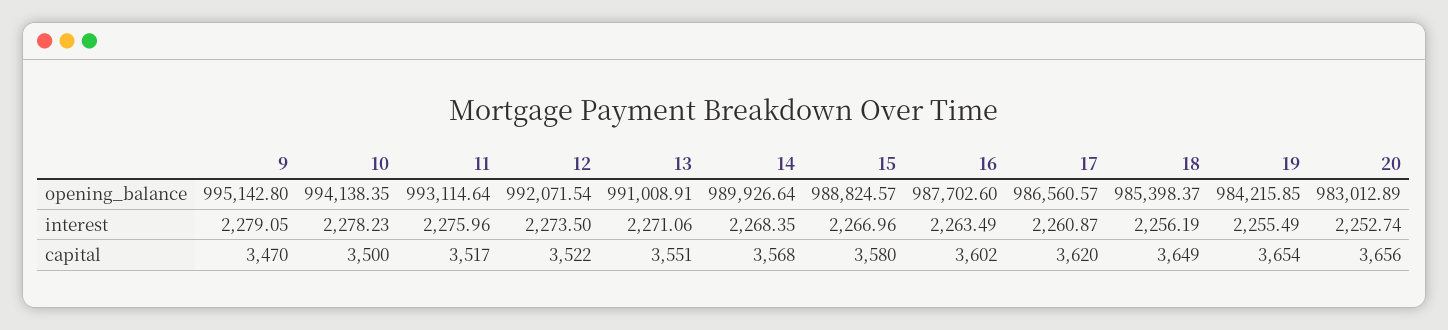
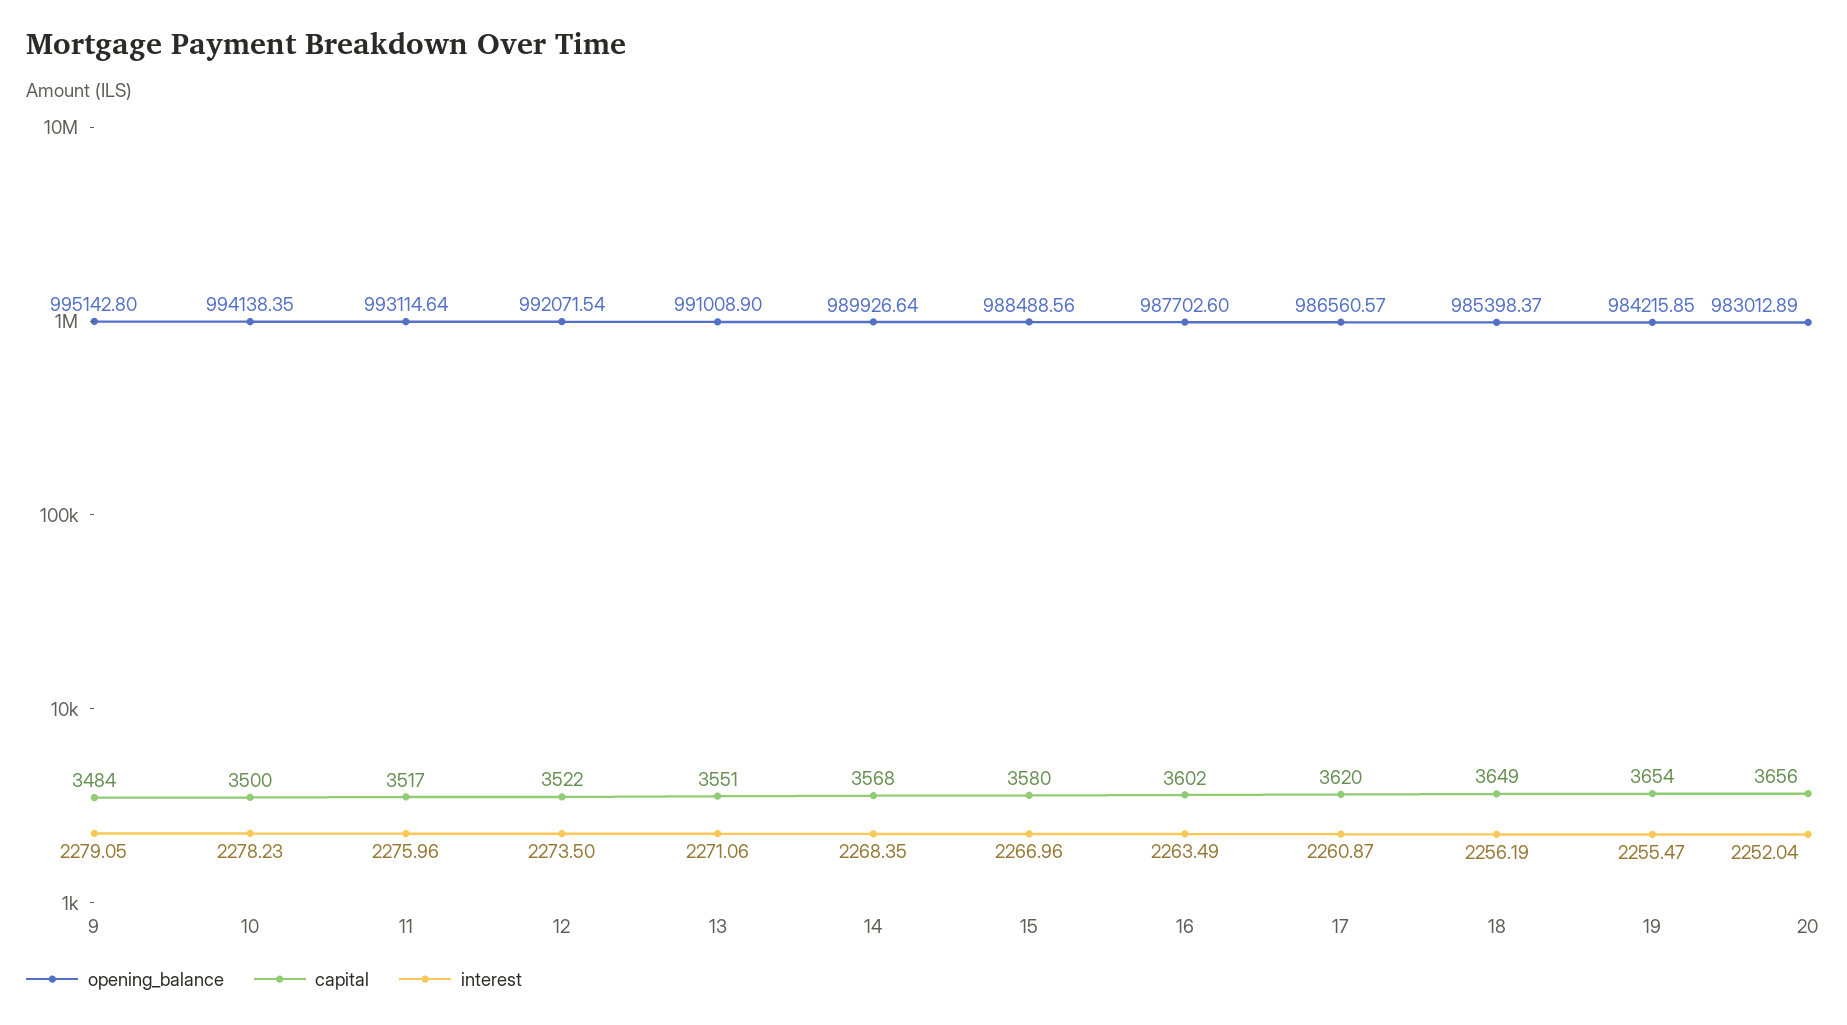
  {
    "opening_balance": {
      "9": 995142.8,
      "10": 994138.35,
      "11": 993114.64,
      "12": 992071.54,
-     "13": 991008.91,
+     "13": 991008.9,
      "14": 989926.64,
-     "15": 988824.57,
+     "15": 988488.56,
      "16": 987702.6,
      "17": 986560.57,
      "18": 985398.37,
      "19": 984215.85,
      "20": 983012.89
    },
    "interest": {
      "9": 2279.05,
      "10": 2278.23,
      "11": 2275.96,
      "12": 2273.5,
      "13": 2271.06,
      "14": 2268.35,
      "15": 2266.96,
      "16": 2263.49,
      "17": 2260.87,
      "18": 2256.19,
-     "19": 2255.49,
+     "19": 2255.47,
-     "20": 2252.74
+     "20": 2252.04
    },
    "capital": {
-     "9": 3470,
+     "9": 3484,
      "10": 3500,
      "11": 3517,
      "12": 3522,
      "13": 3551,
      "14": 3568,
      "15": 3580,
      "16": 3602,
      "17": 3620,
      "18": 3649,
      "19": 3654,
      "20": 3656
    }
  }

